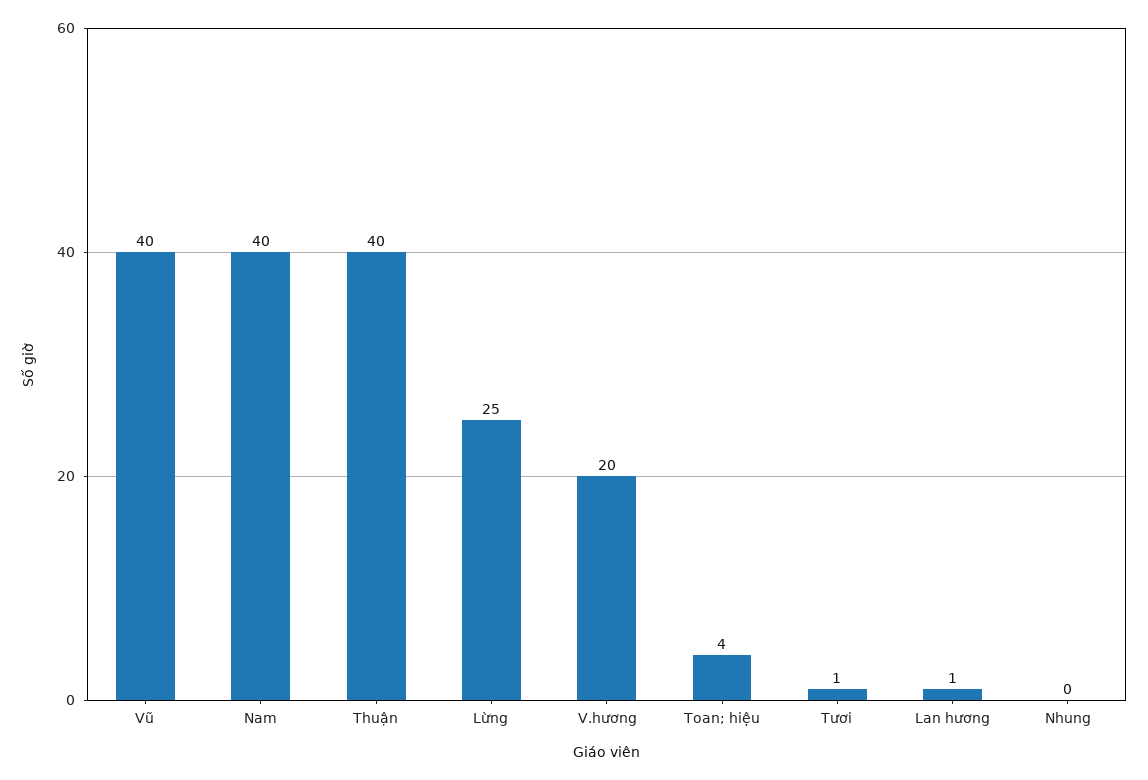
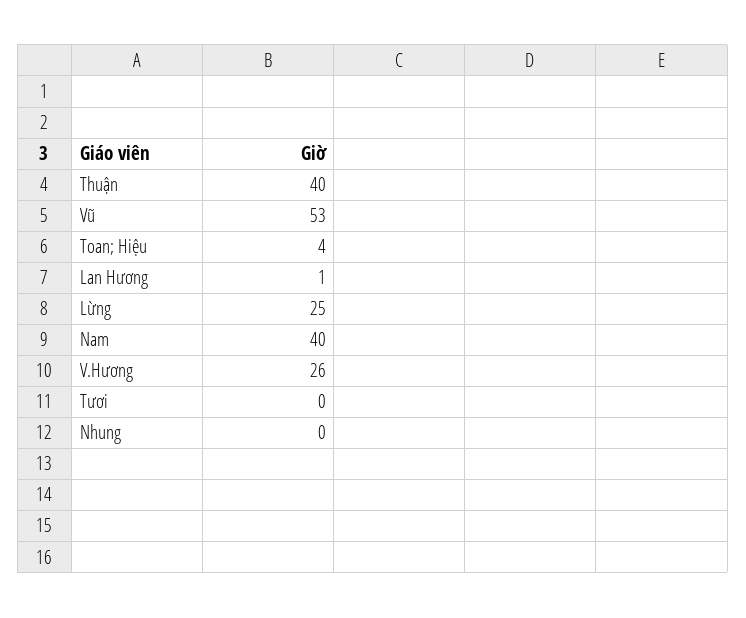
  {
-   "Vũ": 40,
+   "Vũ": 53,
    "Nam": 40,
    "Thuận": 40,
    "Lừng": 25,
-   "V.hương": 20,
+   "V.hương": 26,
    "Toan; hiệu": 4,
-   "Tươi": 1,
+   "Tươi": 0,
    "Lan hương": 1,
    "Nhung": 0
  }

